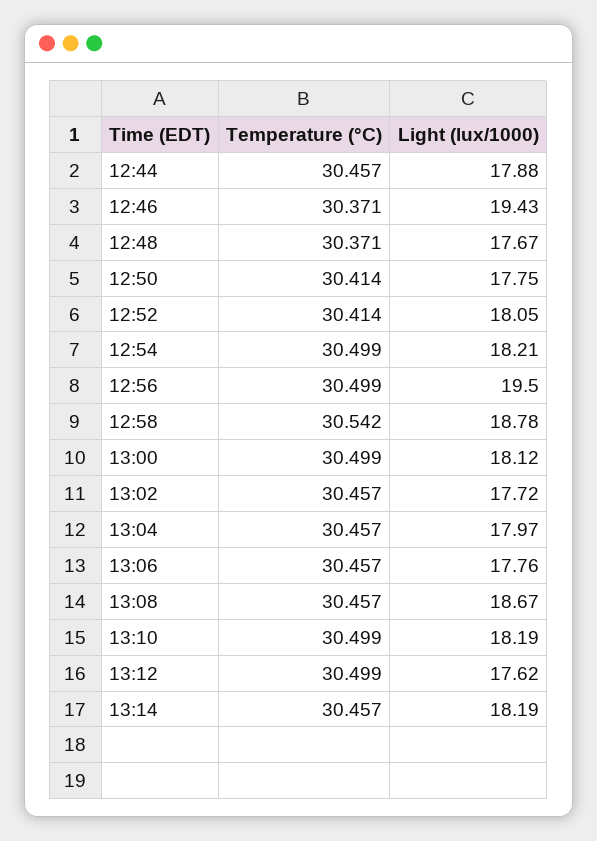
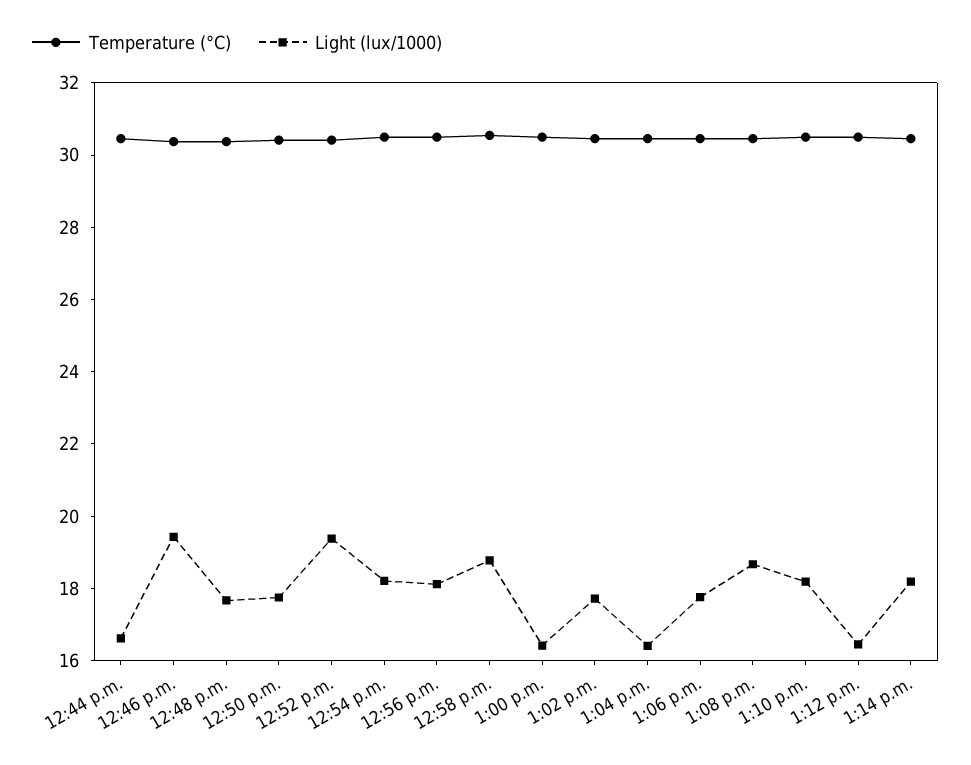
  {
    "Temperature (°C)": {
      "12:44": 30.457,
      "12:46": 30.371,
      "12:48": 30.371,
      "12:50": 30.414,
      "12:52": 30.414,
      "12:54": 30.499,
      "12:56": 30.499,
      "12:58": 30.542,
      "13:00": 30.499,
      "13:02": 30.457,
      "13:04": 30.457,
      "13:06": 30.457,
      "13:08": 30.457,
      "13:10": 30.499,
      "13:12": 30.499,
      "13:14": 30.457
    },
    "Light (lux/1000)": {
-     "12:44": 17.88,
+     "12:44": 16.5,
      "12:46": 19.43,
      "12:48": 17.67,
      "12:50": 17.75,
-     "12:52": 18.05,
+     "12:52": 19.5,
      "12:54": 18.21,
-     "12:56": 19.5,
+     "12:56": 18,
      "12:58": 18.78,
-     "13:00": 18.12,
+     "13:00": 16.5,
      "13:02": 17.72,
-     "13:04": 17.97,
+     "13:04": 16.5,
      "13:06": 17.76,
      "13:08": 18.67,
      "13:10": 18.19,
-     "13:12": 17.62,
+     "13:12": 16.5,
      "13:14": 18.19
    }
  }

